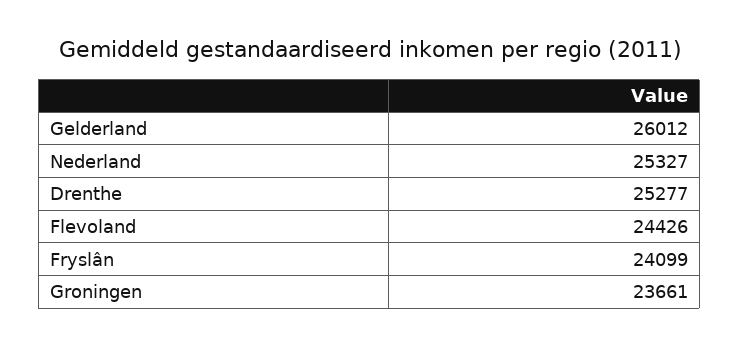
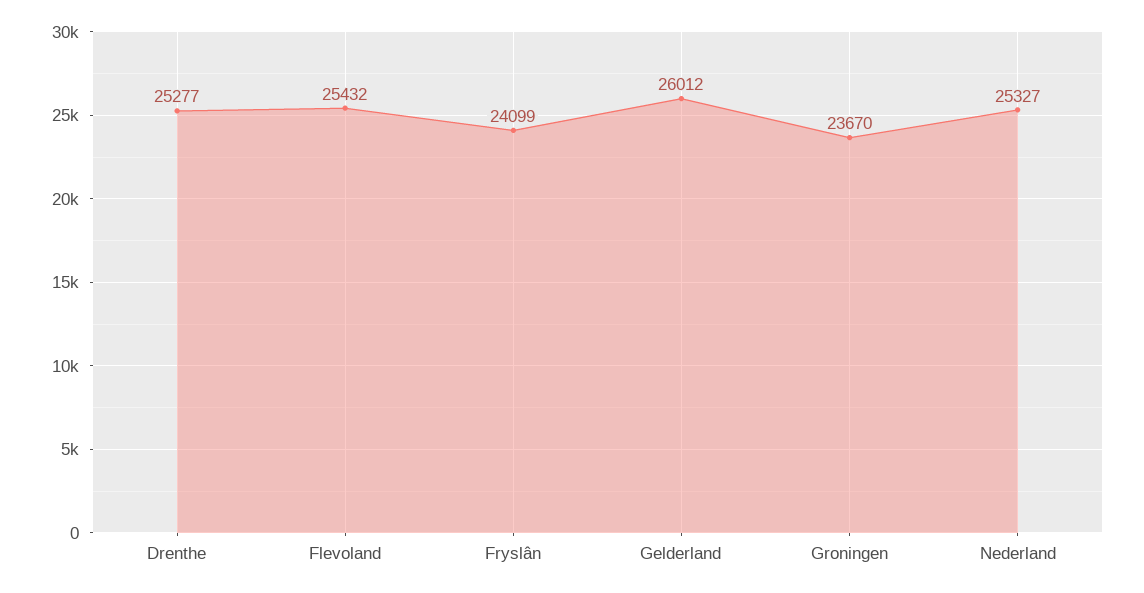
  {
    "Gelderland": 26012,
    "Nederland": 25327,
    "Drenthe": 25277,
-   "Flevoland": 24426,
+   "Flevoland": 25432,
    "Fryslân": 24099,
-   "Groningen": 23661
+   "Groningen": 23670
  }

